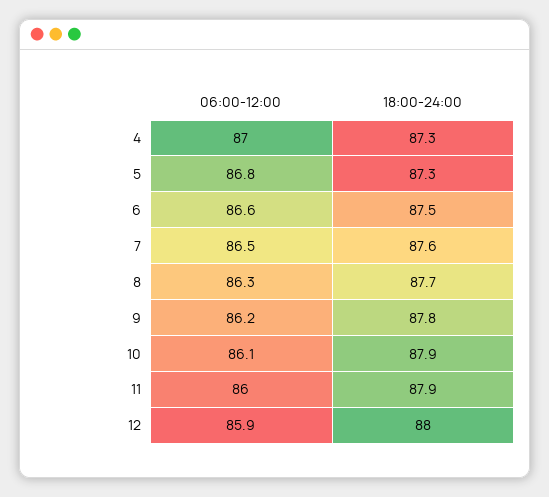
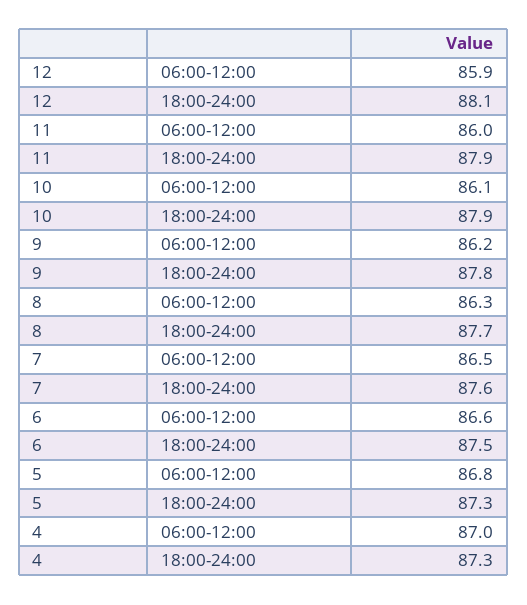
  {
    "06:00-12:00": {
      "4": 87,
      "5": 86.8,
      "6": 86.6,
      "7": 86.5,
      "8": 86.3,
      "9": 86.2,
      "10": 86.1,
      "11": 86,
      "12": 85.9
    },
    "18:00-24:00": {
      "4": 87.3,
      "5": 87.3,
      "6": 87.5,
      "7": 87.6,
      "8": 87.7,
      "9": 87.8,
      "10": 87.9,
      "11": 87.9,
-     "12": 88
+     "12": 88.1
    }
  }

